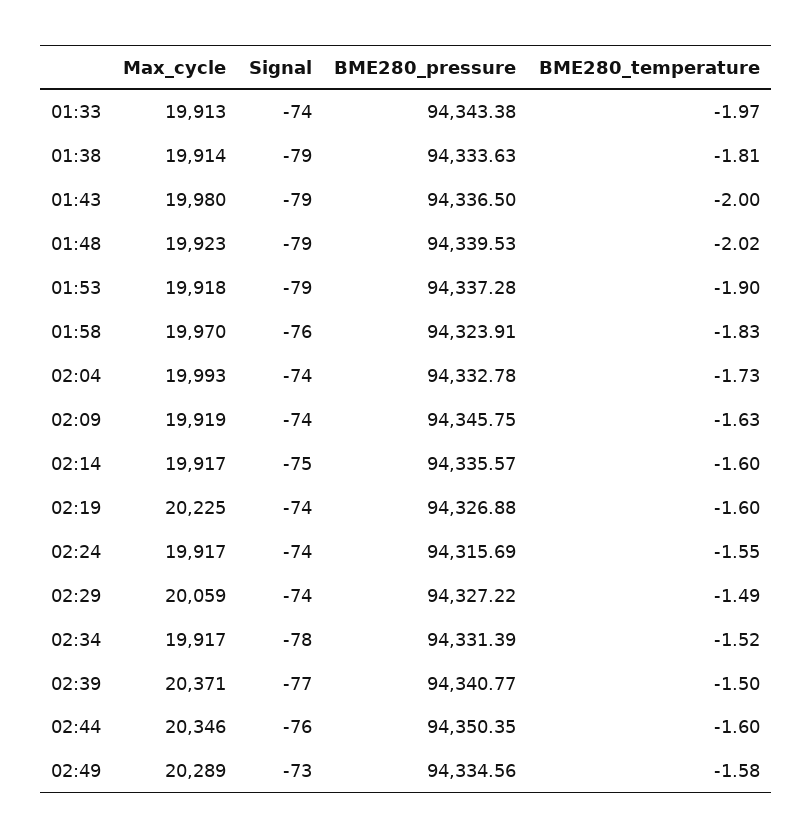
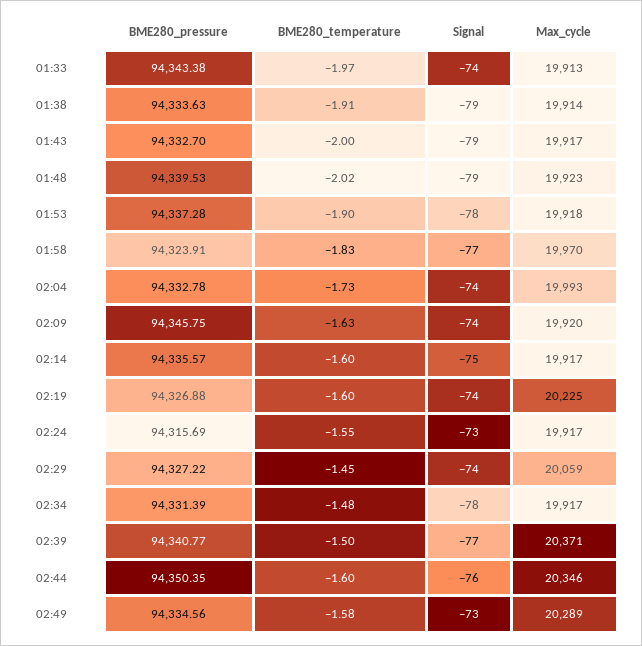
  {
    "Max_cycle": {
      "01:33": 19913,
      "01:38": 19914,
-     "01:43": 19980,
+     "01:43": 19917,
      "01:48": 19923,
      "01:53": 19918,
      "01:58": 19970,
      "02:04": 19993,
-     "02:09": 19919,
+     "02:09": 19920,
      "02:14": 19917,
      "02:19": 20225,
      "02:24": 19917,
      "02:29": 20059,
      "02:34": 19917,
      "02:39": 20371,
      "02:44": 20346,
      "02:49": 20289
    },
    "Signal": {
      "01:33": -74,
      "01:38": -79,
      "01:43": -79,
      "01:48": -79,
-     "01:53": -79,
+     "01:53": -78,
-     "01:58": -76,
+     "01:58": -77,
      "02:04": -74,
      "02:09": -74,
      "02:14": -75,
      "02:19": -74,
-     "02:24": -74,
+     "02:24": -73,
      "02:29": -74,
      "02:34": -78,
      "02:39": -77,
      "02:44": -76,
      "02:49": -73
    },
    "BME280_pressure": {
      "01:33": 94343.38,
      "01:38": 94333.63,
-     "01:43": 94336.5,
+     "01:43": 94332.7,
      "01:48": 94339.53,
      "01:53": 94337.28,
      "01:58": 94323.91,
      "02:04": 94332.78,
      "02:09": 94345.75,
      "02:14": 94335.57,
      "02:19": 94326.88,
      "02:24": 94315.69,
      "02:29": 94327.22,
      "02:34": 94331.39,
      "02:39": 94340.77,
      "02:44": 94350.35,
      "02:49": 94334.56
    },
    "BME280_temperature": {
      "01:33": -1.97,
-     "01:38": -1.81,
+     "01:38": -1.91,
      "01:43": -2,
      "01:48": -2.02,
      "01:53": -1.9,
      "01:58": -1.83,
      "02:04": -1.73,
      "02:09": -1.63,
      "02:14": -1.6,
      "02:19": -1.6,
      "02:24": -1.55,
-     "02:29": -1.49,
+     "02:29": -1.45,
-     "02:34": -1.52,
+     "02:34": -1.48,
      "02:39": -1.5,
      "02:44": -1.6,
      "02:49": -1.58
    }
  }

